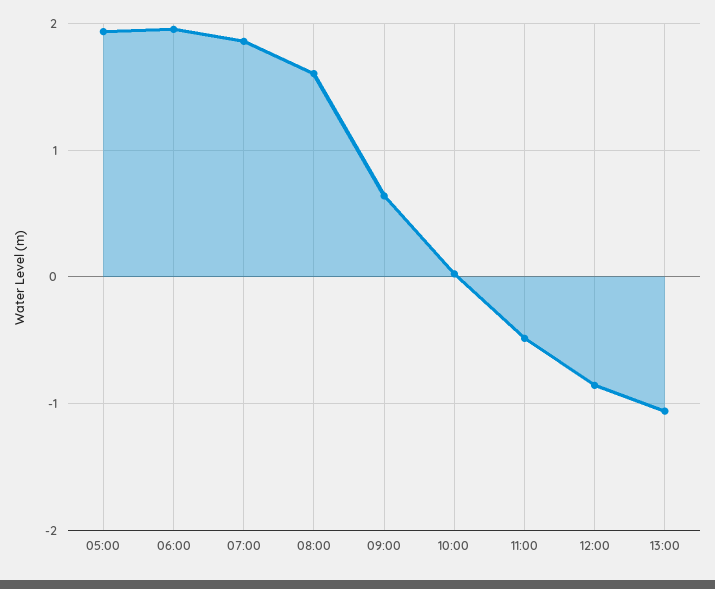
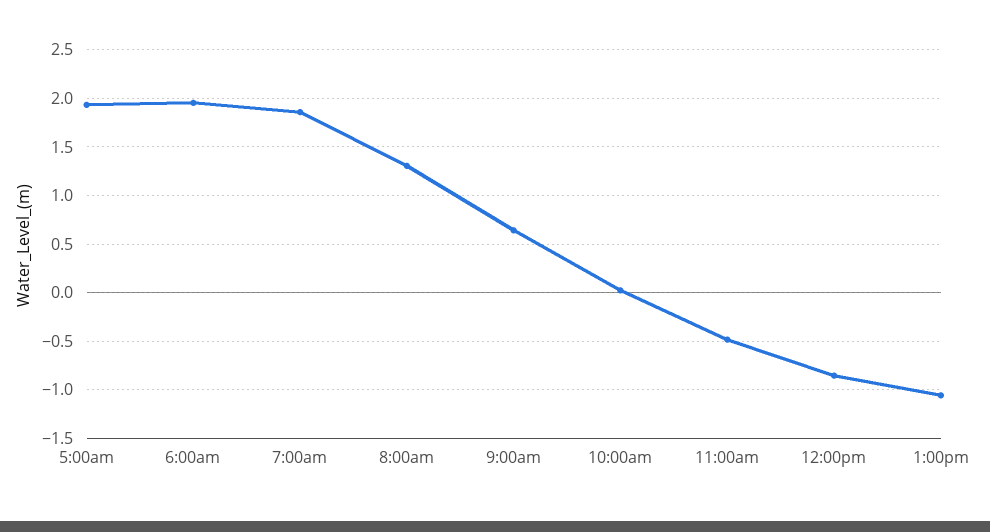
  {
    "05:00": 1.9,
    "06:00": 2,
    "07:00": 1.9,
-   "08:00": 1.6,
+   "08:00": 1.3,
    "09:00": 0.6,
    "10:00": 0,
    "11:00": -0.5,
    "12:00": -0.9,
    "13:00": -1.1
  }

